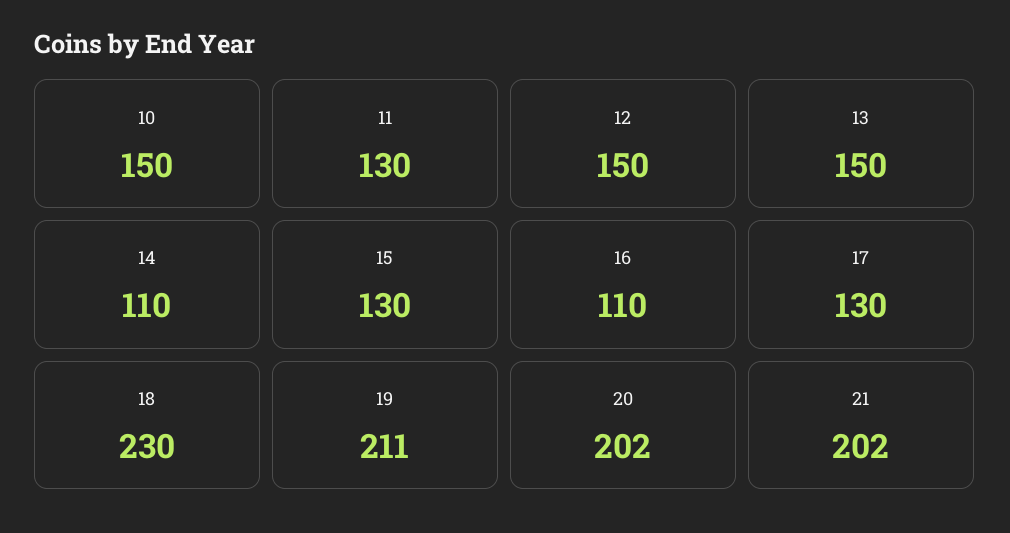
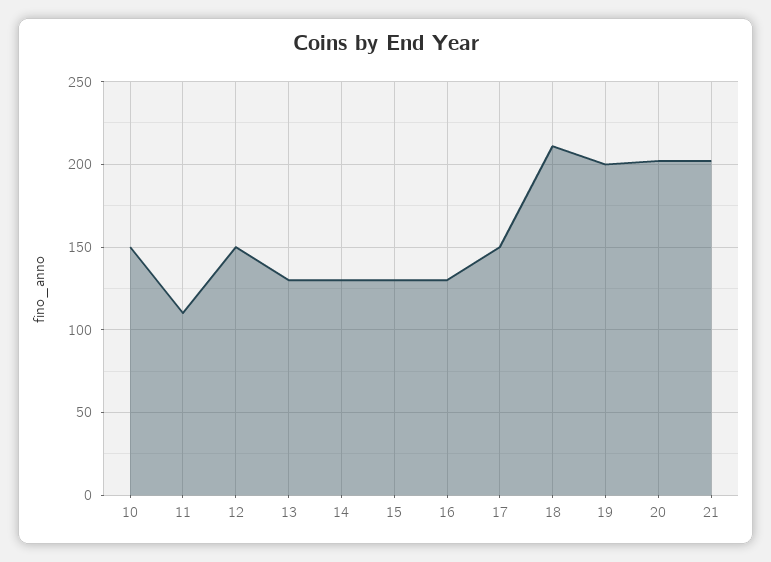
  {
    "10": 150,
-   "11": 130,
+   "11": 110,
    "12": 150,
-   "13": 150,
+   "13": 130,
-   "14": 110,
+   "14": 130,
    "15": 130,
-   "16": 110,
+   "16": 130,
-   "17": 130,
+   "17": 150,
-   "18": 230,
+   "18": 210,
-   "19": 211,
+   "19": 200,
    "20": 202,
    "21": 202
  }

